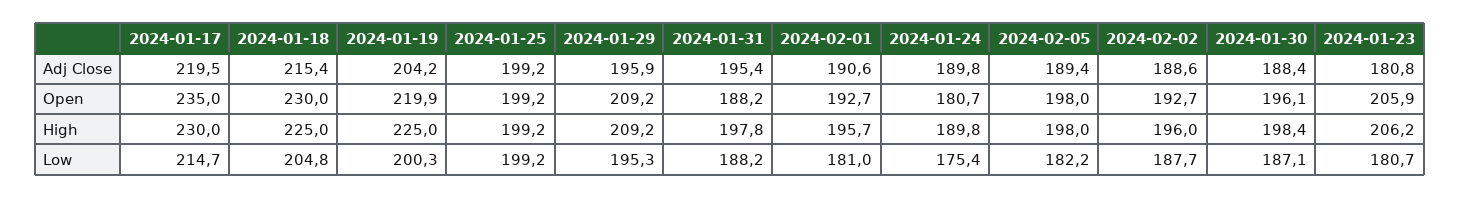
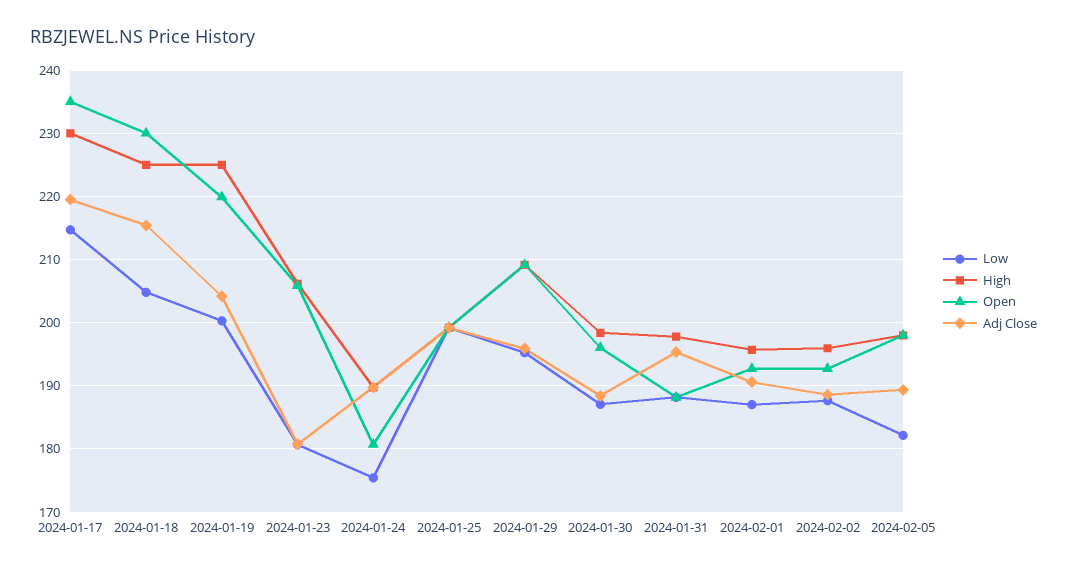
  {
    "Adj Close": {
      "2024-01-17": 219.5,
      "2024-01-18": 215.4,
      "2024-01-19": 204.2,
      "2024-01-25": 199.2,
      "2024-01-29": 195.9,
      "2024-01-31": 195.4,
      "2024-02-01": 190.6,
      "2024-01-24": 189.8,
      "2024-02-05": 189.4,
      "2024-02-02": 188.6,
      "2024-01-30": 188.4,
      "2024-01-23": 180.8
    },
    "Open": {
      "2024-01-17": 235,
      "2024-01-18": 230,
      "2024-01-19": 219.9,
      "2024-01-25": 199.2,
      "2024-01-29": 209.2,
      "2024-01-31": 188.2,
      "2024-02-01": 192.7,
      "2024-01-24": 180.7,
      "2024-02-05": 198,
      "2024-02-02": 192.7,
      "2024-01-30": 196.1,
      "2024-01-23": 205.9
    },
    "High": {
      "2024-01-17": 230,
      "2024-01-18": 225,
      "2024-01-19": 225,
      "2024-01-25": 199.2,
      "2024-01-29": 209.2,
      "2024-01-31": 197.8,
      "2024-02-01": 195.7,
      "2024-01-24": 189.8,
      "2024-02-05": 198,
      "2024-02-02": 196,
      "2024-01-30": 198.4,
      "2024-01-23": 206.2
    },
    "Low": {
      "2024-01-17": 214.7,
      "2024-01-18": 204.8,
      "2024-01-19": 200.3,
      "2024-01-25": 199.2,
      "2024-01-29": 195.3,
      "2024-01-31": 188.2,
-     "2024-02-01": 181,
+     "2024-02-01": 187,
      "2024-01-24": 175.4,
      "2024-02-05": 182.2,
      "2024-02-02": 187.7,
      "2024-01-30": 187.1,
      "2024-01-23": 180.7
    }
  }

